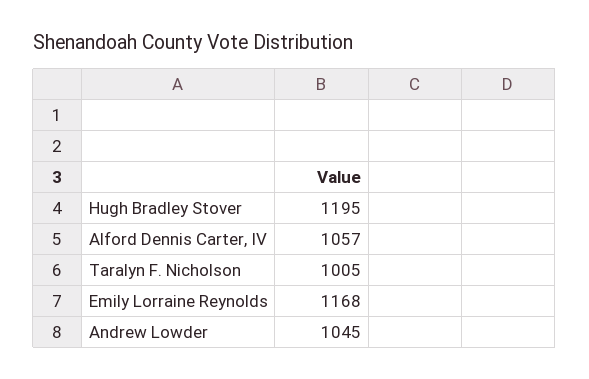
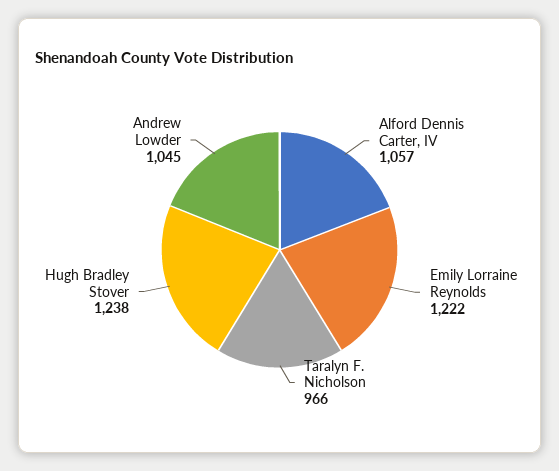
  {
-   "Hugh Bradley Stover": 1195,
+   "Hugh Bradley Stover": 1238,
    "Alford Dennis Carter, IV": 1057,
-   "Taralyn F. Nicholson": 1005,
+   "Taralyn F. Nicholson": 966,
-   "Emily Lorraine Reynolds": 1168,
+   "Emily Lorraine Reynolds": 1222,
    "Andrew Lowder": 1045
  }

